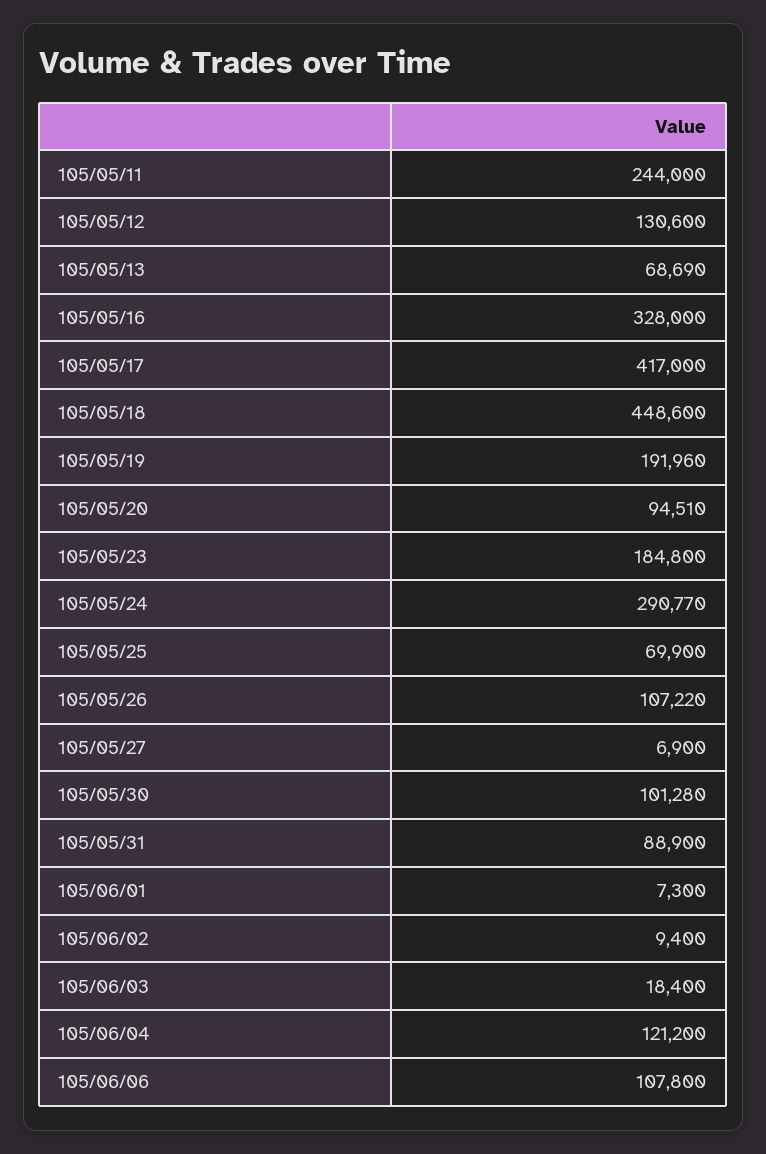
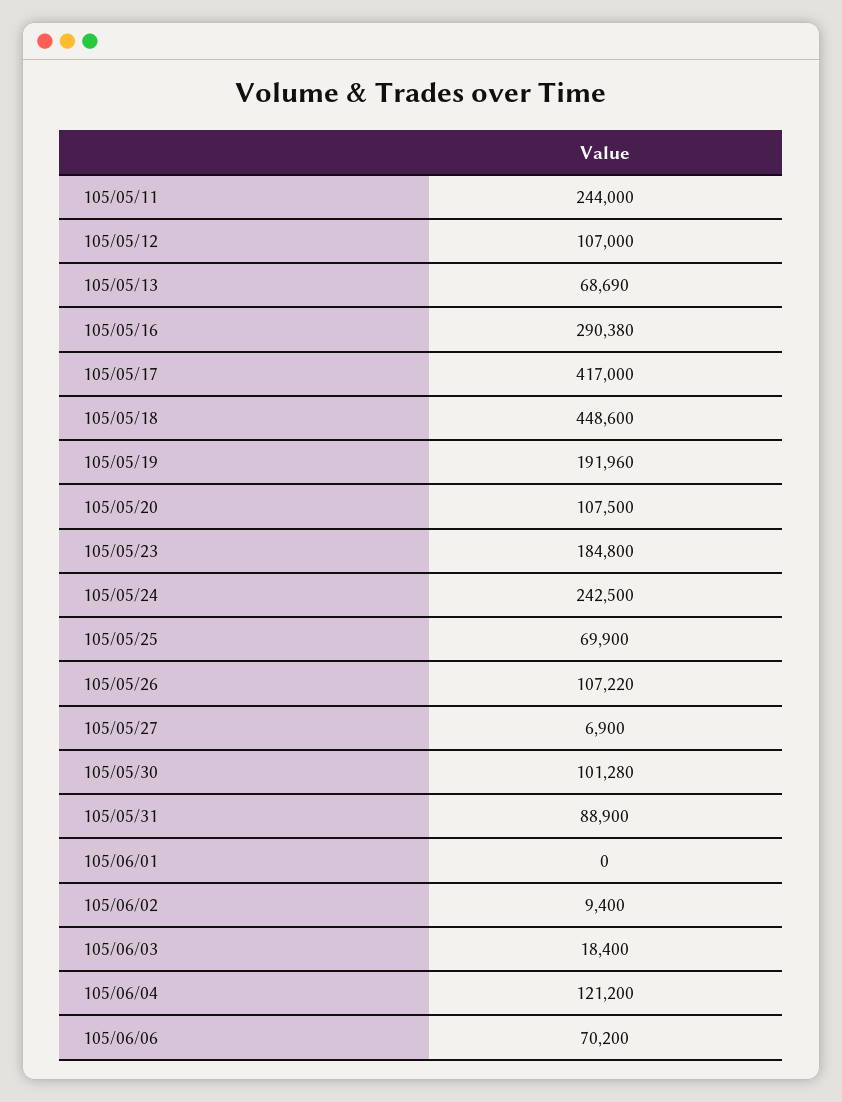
  {
    "105/05/11": 244000,
-   "105/05/12": 130600,
+   "105/05/12": 107000,
    "105/05/13": 68690,
-   "105/05/16": 328000,
+   "105/05/16": 290380,
    "105/05/17": 417000,
    "105/05/18": 448600,
    "105/05/19": 191960,
-   "105/05/20": 94510,
+   "105/05/20": 107500,
    "105/05/23": 184800,
-   "105/05/24": 290770,
+   "105/05/24": 242500,
    "105/05/25": 69900,
    "105/05/26": 107220,
    "105/05/27": 6900,
    "105/05/30": 101280,
    "105/05/31": 88900,
-   "105/06/01": 7300,
+   "105/06/01": 0,
    "105/06/02": 9400,
    "105/06/03": 18400,
    "105/06/04": 121200,
-   "105/06/06": 107800
+   "105/06/06": 70200
  }

